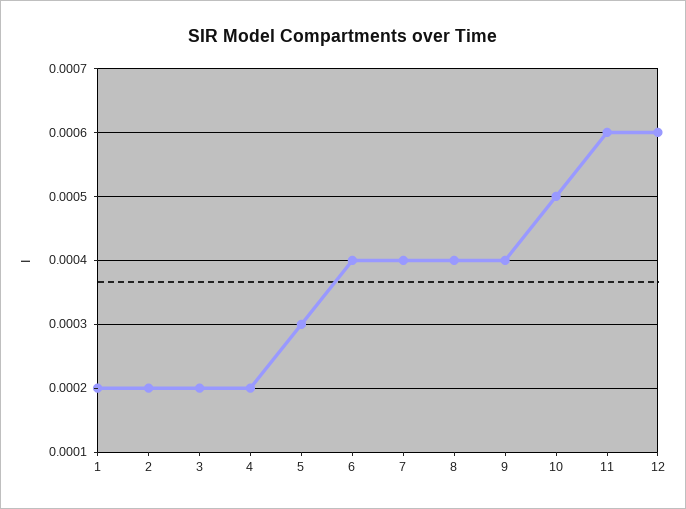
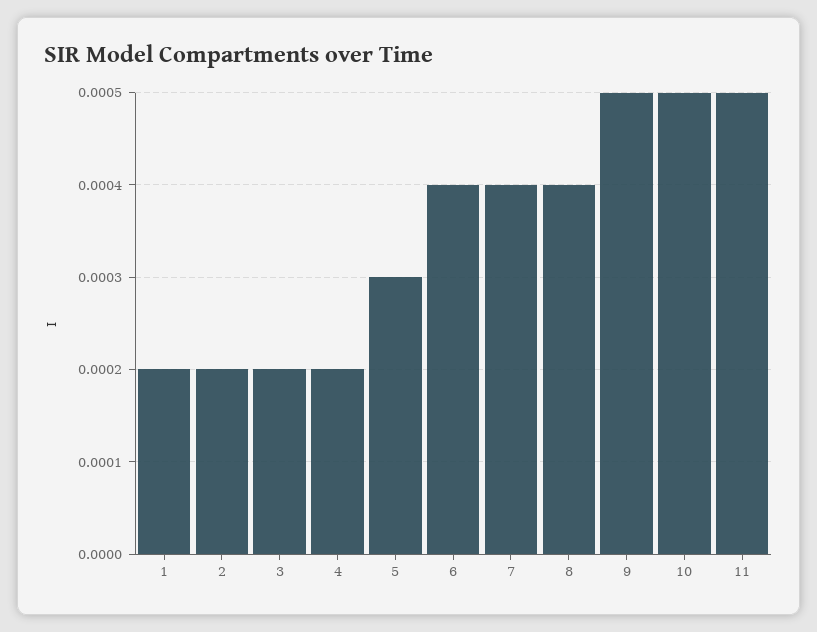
  {
    "1": 0.0002,
    "2": 0.0002,
    "3": 0.0002,
    "4": 0.0002,
    "5": 0.0003,
    "6": 0.0004,
    "7": 0.0004,
    "8": 0.0004,
-   "9": 0.0004,
+   "9": 0.0005,
    "10": 0.0005,
-   "11": 0.0006,
+   "11": 0.0005
-   "12": 0.0006
  }

